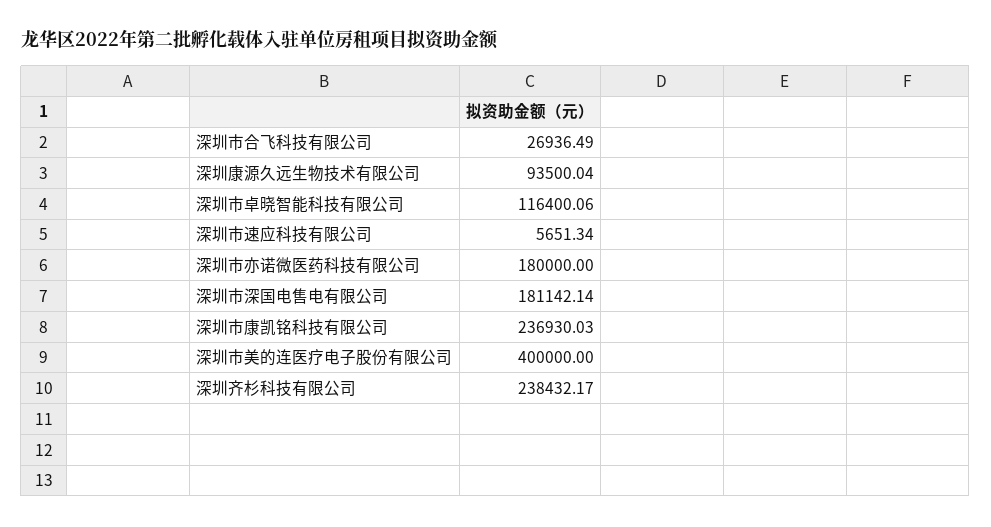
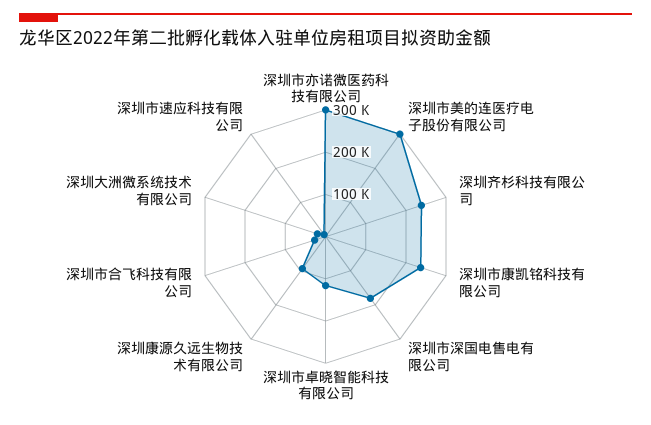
  {
    "深圳市合飞科技有限公司": 26936.49,
    "深圳康源久远生物技术有限公司": 93500.04,
    "深圳市卓晓智能科技有限公司": 116400.06,
    "深圳市速应科技有限公司": 5651.34,
-   "深圳市亦诺微医药科技有限公司": 180000,
+   "深圳市亦诺微医药科技有限公司": 300000,
    "深圳市深国电售电有限公司": 181142.14,
    "深圳市康凯铭科技有限公司": 236930.03,
-   "深圳市美的连医疗电子股份有限公司": 400000,
+   "深圳市美的连医疗电子股份有限公司": 300000,
-   "深圳齐杉科技有限公司": 238432.17
+   "深圳齐杉科技有限公司": 238432.17,
+   "深圳大洲微系统技术有限公司": 20000
  }

